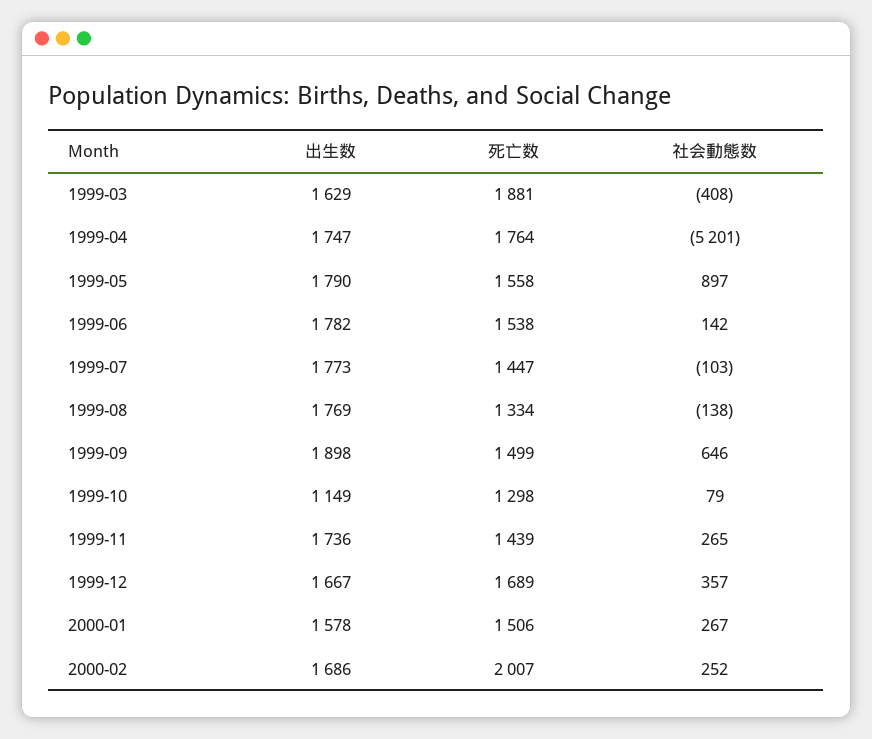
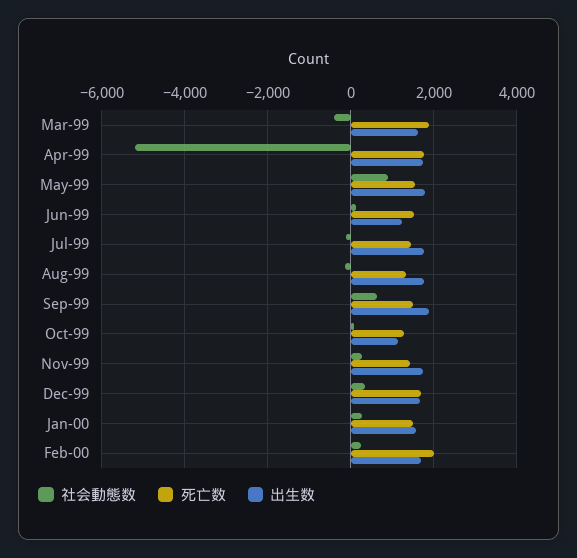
  {
    "出生数": {
      "1999-03": 1629,
      "1999-04": 1747,
      "1999-05": 1790,
-     "1999-06": 1782,
+     "1999-06": 1200,
      "1999-07": 1773,
      "1999-08": 1769,
      "1999-09": 1898,
      "1999-10": 1149,
      "1999-11": 1736,
      "1999-12": 1667,
      "2000-01": 1578,
      "2000-02": 1686
    },
    "死亡数": {
      "1999-03": 1881,
      "1999-04": 1764,
      "1999-05": 1558,
      "1999-06": 1538,
      "1999-07": 1447,
      "1999-08": 1334,
      "1999-09": 1499,
      "1999-10": 1298,
      "1999-11": 1439,
      "1999-12": 1689,
      "2000-01": 1506,
      "2000-02": 2007
    },
    "社会動態数": {
      "1999-03": -408,
      "1999-04": -5201,
      "1999-05": 897,
      "1999-06": 142,
      "1999-07": -103,
      "1999-08": -138,
      "1999-09": 646,
      "1999-10": 79,
      "1999-11": 265,
      "1999-12": 357,
      "2000-01": 267,
      "2000-02": 252
    }
  }

